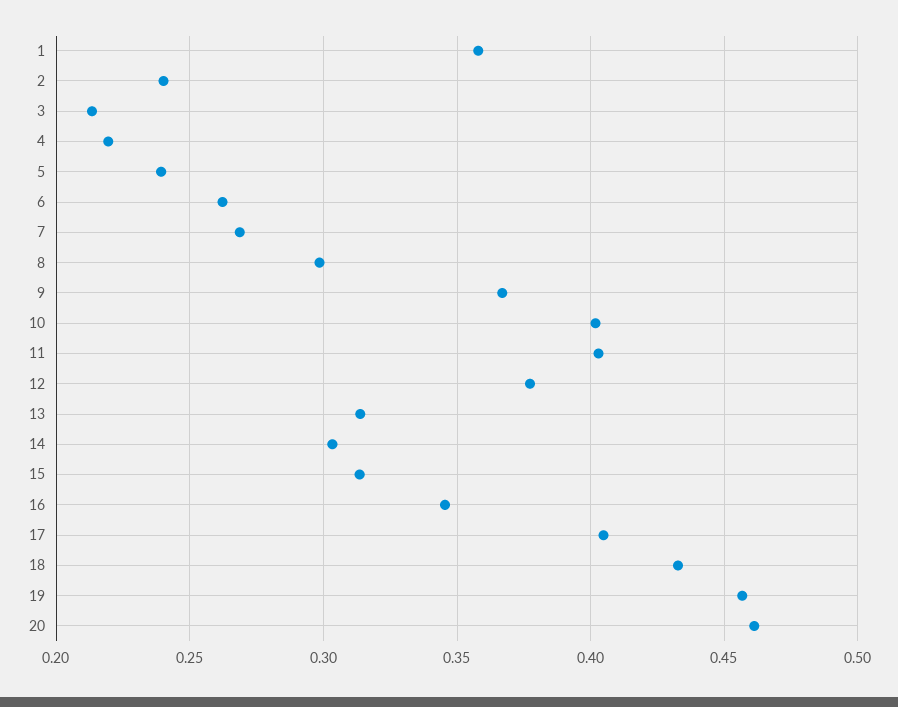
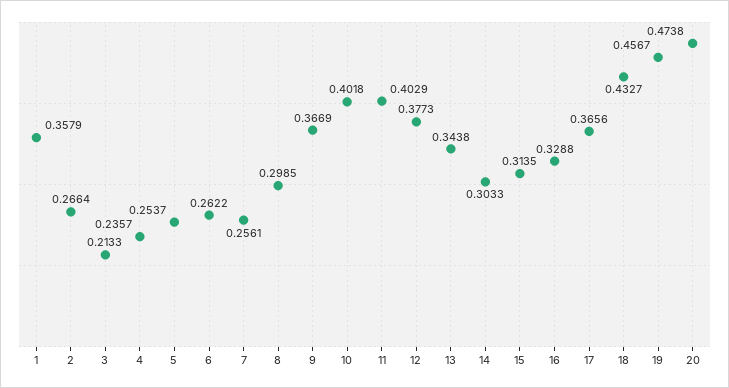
  {
    "1": 0.3579,
-   "2": 0.24,
+   "2": 0.2664,
    "3": 0.2133,
-   "4": 0.22,
+   "4": 0.2357,
-   "5": 0.24,
+   "5": 0.2537,
    "6": 0.2622,
-   "7": 0.27,
+   "7": 0.2561,
    "8": 0.2985,
    "9": 0.3669,
    "10": 0.4018,
    "11": 0.4029,
    "12": 0.3773,
-   "13": 0.315,
+   "13": 0.3438,
    "14": 0.3033,
    "15": 0.3135,
-   "16": 0.345,
+   "16": 0.3288,
-   "17": 0.405,
+   "17": 0.3656,
    "18": 0.4327,
    "19": 0.4567,
-   "20": 0.46
+   "20": 0.4738
  }

